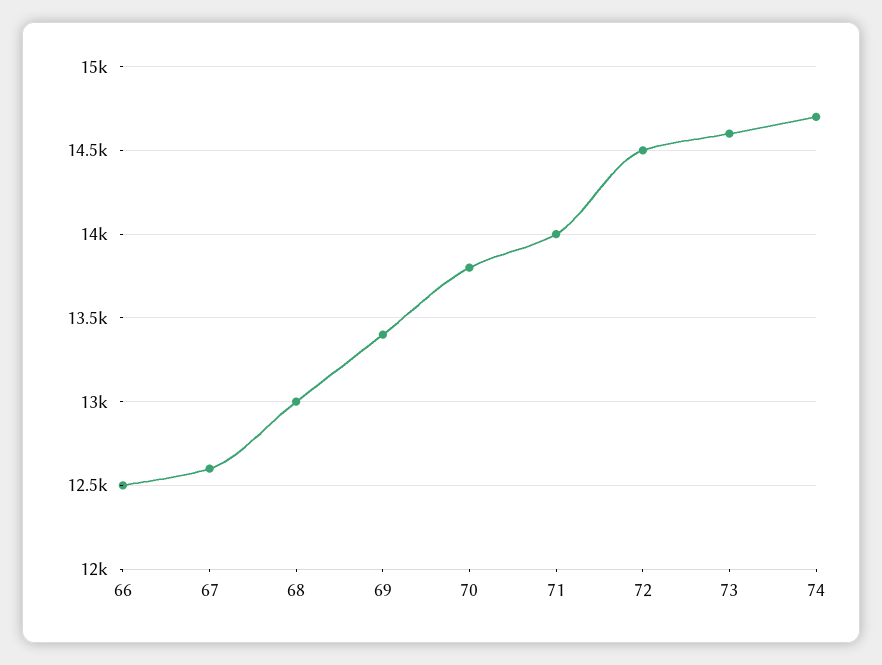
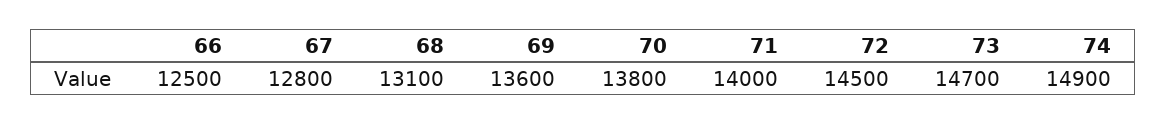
  {
    "66": 12500,
-   "67": 12600,
+   "67": 12800,
-   "68": 13000,
+   "68": 13100,
-   "69": 13400,
+   "69": 13600,
    "70": 13800,
    "71": 14000,
    "72": 14500,
-   "73": 14600,
+   "73": 14700,
-   "74": 14700
+   "74": 14900
  }

